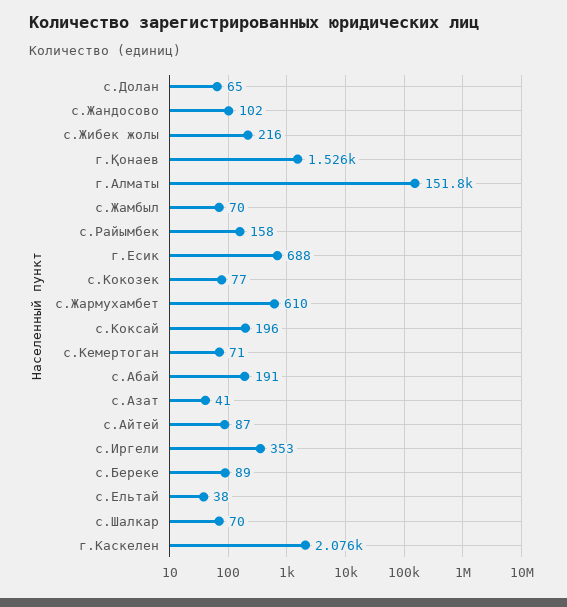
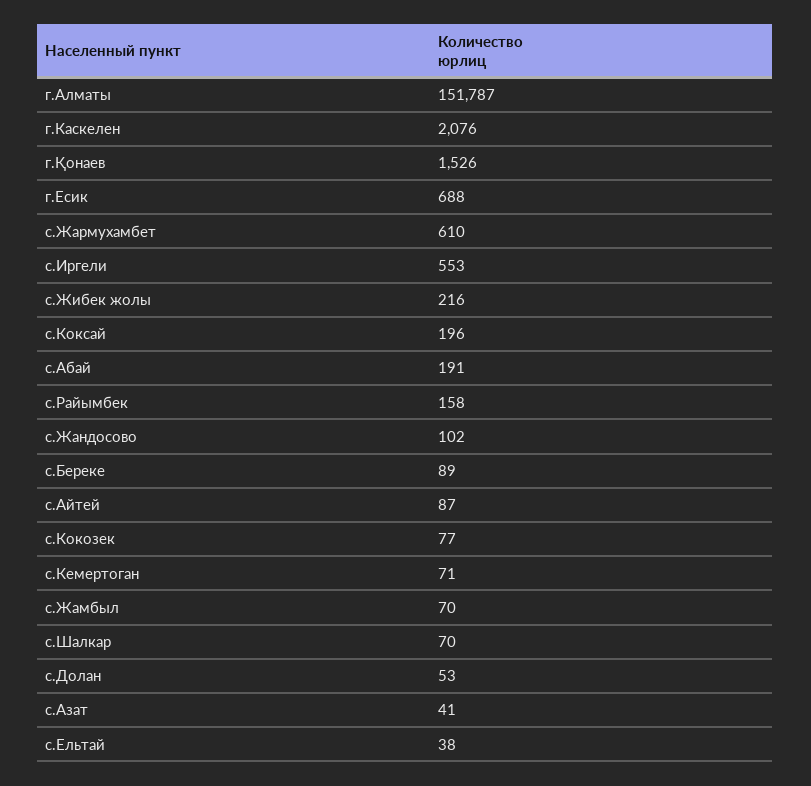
  {
-   "с.Долан": 65,
+   "с.Долан": 53,
    "с.Жандосово": 102,
    "с.Жибек жолы": 216,
    "г.Қонаев": 1526,
    "г.Алматы": 151787,
    "с.Жамбыл": 70,
    "с.Райымбек": 158,
    "г.Есик": 688,
    "с.Кокозек": 77,
    "с.Жармухамбет": 610,
    "с.Коксай": 196,
    "с.Кемертоган": 71,
    "с.Абай": 191,
    "с.Азат": 41,
    "с.Айтей": 87,
-   "с.Иргели": 353,
+   "с.Иргели": 553,
    "с.Береке": 89,
    "с.Ельтай": 38,
    "с.Шалкар": 70,
    "г.Каскелен": 2076
  }

